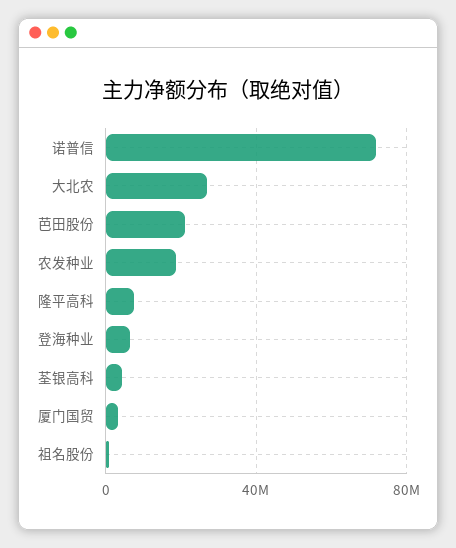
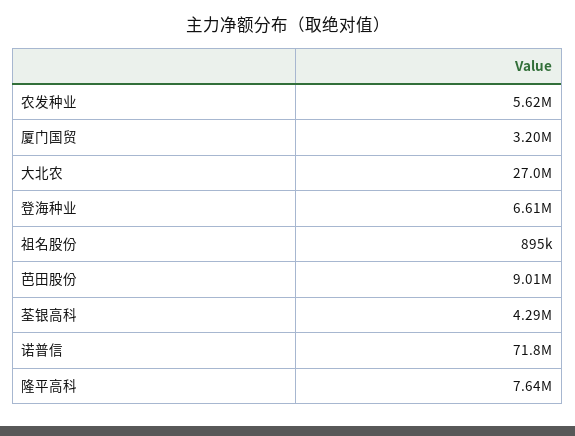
  {
    "诺普信": 71800000,
    "大北农": 27000000,
-   "芭田股份": 20000000,
+   "芭田股份": 9010000,
-   "农发种业": 20000000,
+   "农发种业": 5620000,
    "隆平高科": 7640000,
    "登海种业": 6610000,
    "荃银高科": 4290000,
    "厦门国贸": 3200000,
    "祖名股份": 895000
  }

